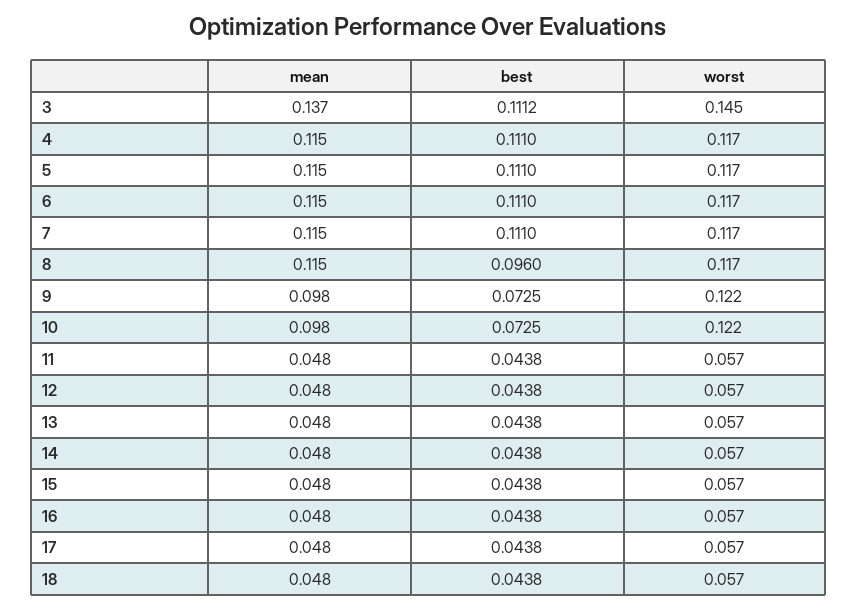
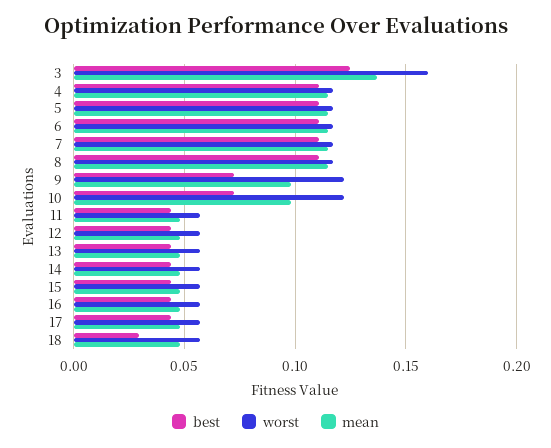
  {
    "mean": {
      "3": 0.137,
      "4": 0.115,
      "5": 0.115,
      "6": 0.115,
      "7": 0.115,
      "8": 0.115,
      "9": 0.098,
      "10": 0.098,
      "11": 0.048,
      "12": 0.048,
      "13": 0.048,
      "14": 0.048,
      "15": 0.048,
      "16": 0.048,
      "17": 0.048,
      "18": 0.048
    },
    "best": {
-     "3": 0.1112,
+     "3": 0.125,
      "4": 0.111,
      "5": 0.111,
      "6": 0.111,
      "7": 0.111,
-     "8": 0.096,
+     "8": 0.11,
      "9": 0.0725,
      "10": 0.0725,
      "11": 0.0438,
      "12": 0.0438,
      "13": 0.0438,
      "14": 0.0438,
      "15": 0.0438,
      "16": 0.0438,
      "17": 0.0438,
-     "18": 0.0438
+     "18": 0.03
    },
    "worst": {
-     "3": 0.145,
+     "3": 0.16,
      "4": 0.117,
      "5": 0.117,
      "6": 0.117,
      "7": 0.117,
      "8": 0.117,
      "9": 0.122,
      "10": 0.122,
      "11": 0.057,
      "12": 0.057,
      "13": 0.057,
      "14": 0.057,
      "15": 0.057,
      "16": 0.057,
      "17": 0.057,
      "18": 0.057
    }
  }

